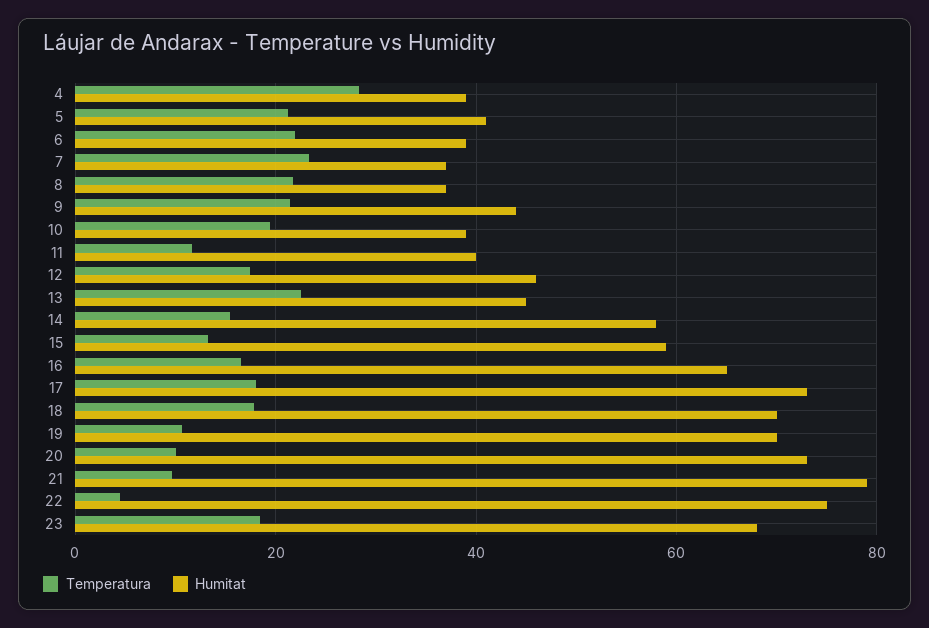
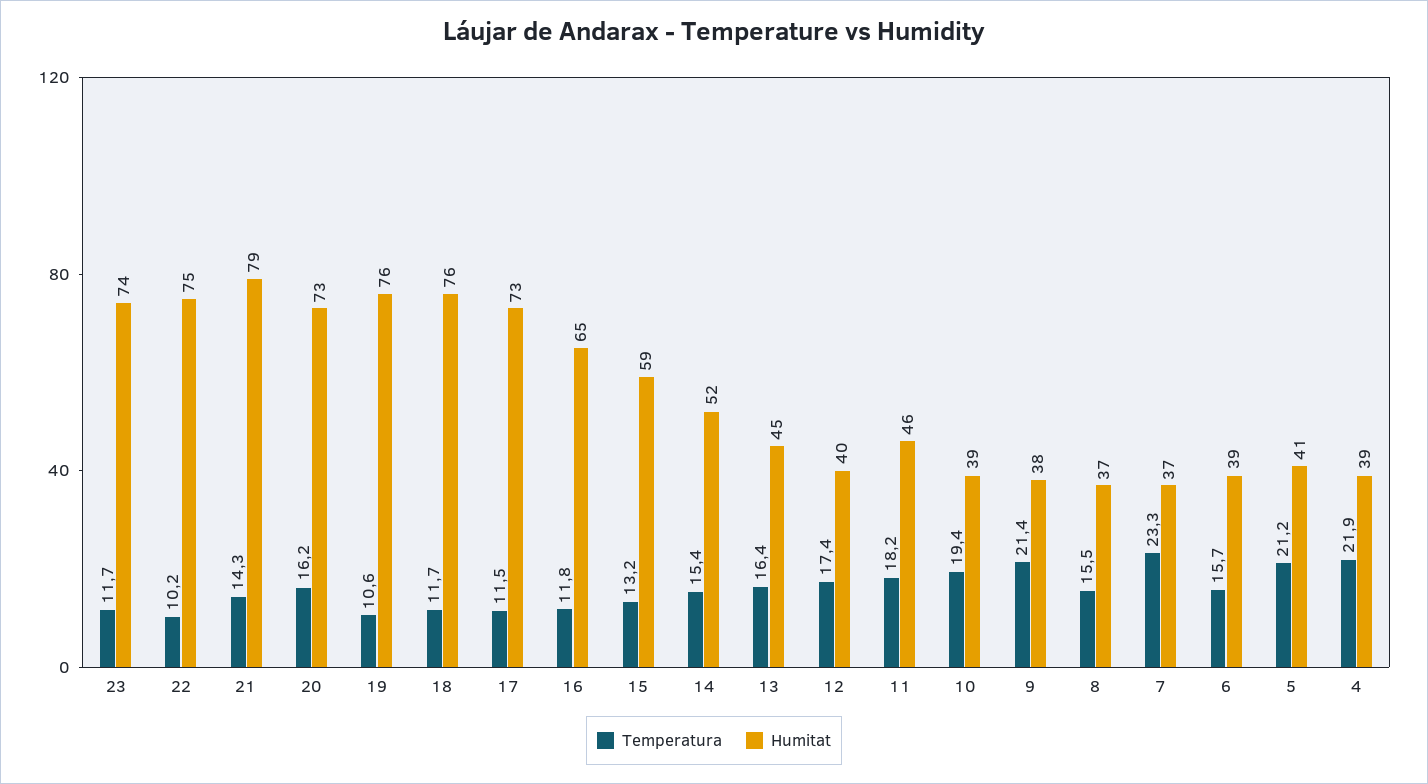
  {
    "Temperatura": {
-     "4": 28,
+     "4": 21.9,
      "5": 21.2,
-     "6": 22,
+     "6": 15.7,
      "7": 23.3,
-     "8": 22,
+     "8": 15.5,
      "9": 21.4,
      "10": 19.4,
-     "11": 12,
+     "11": 18.2,
      "12": 17.4,
-     "13": 22,
+     "13": 16.4,
      "14": 15.4,
      "15": 13.2,
-     "16": 16,
+     "16": 11.8,
-     "17": 18,
+     "17": 11.5,
-     "18": 18,
+     "18": 11.7,
      "19": 10.6,
-     "20": 10,
+     "20": 16.2,
-     "21": 10,
+     "21": 14.3,
-     "22": 4,
+     "22": 10.2,
-     "23": 18
+     "23": 11.7
    },
    "Humitat": {
      "4": 39,
      "5": 41,
      "6": 39,
      "7": 37,
      "8": 37,
-     "9": 44,
+     "9": 38,
      "10": 39,
-     "11": 40,
+     "11": 46,
-     "12": 46,
+     "12": 40,
      "13": 45,
-     "14": 58,
+     "14": 52,
      "15": 59,
      "16": 65,
      "17": 73,
-     "18": 70,
+     "18": 76,
-     "19": 70,
+     "19": 76,
      "20": 73,
      "21": 79,
      "22": 75,
-     "23": 68
+     "23": 74
    }
  }

